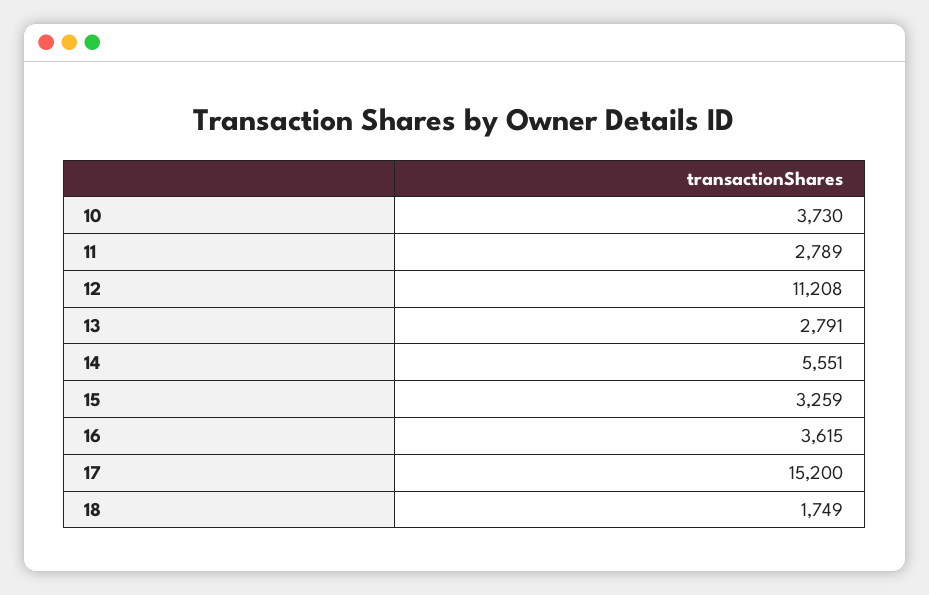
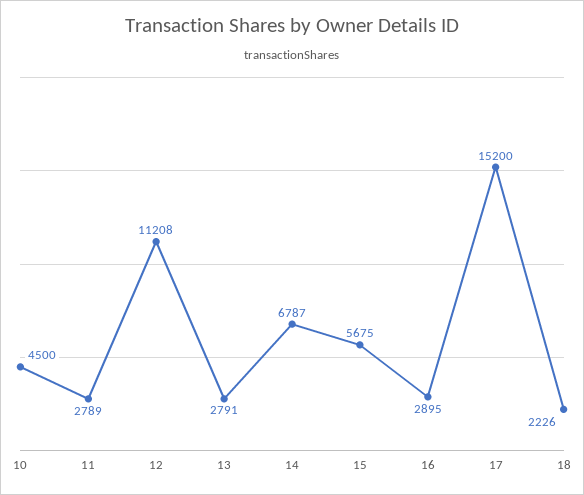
  {
-   "10": 3730,
+   "10": 4500,
    "11": 2789,
    "12": 11208,
    "13": 2791,
-   "14": 5551,
+   "14": 6787,
-   "15": 3259,
+   "15": 5675,
-   "16": 3615,
+   "16": 2895,
    "17": 15200,
-   "18": 1749
+   "18": 2226
  }

